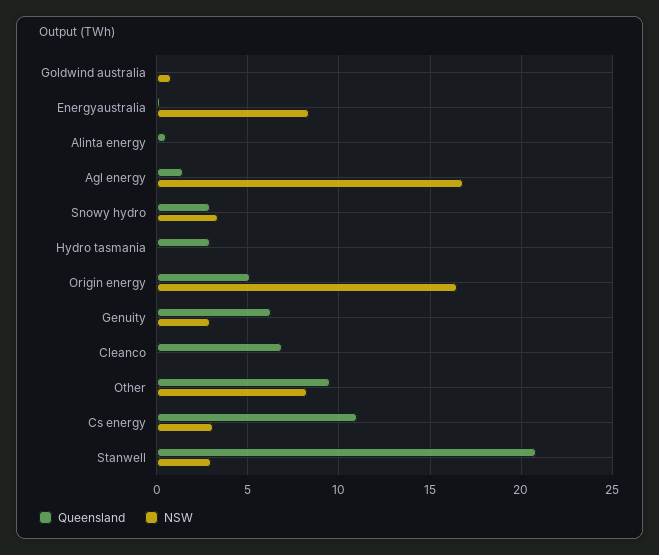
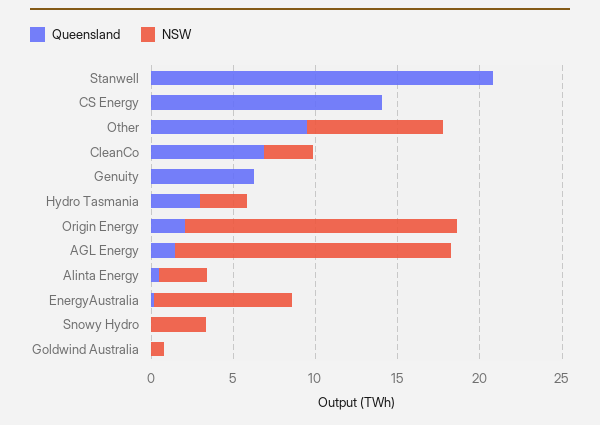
  {
    "Queensland": {
      "Goldwind australia": 0,
      "Energyaustralia": 0,
      "Alinta energy": 0.5,
      "Agl energy": 1.5,
-     "Snowy hydro": 3,
+     "Snowy hydro": 0,
      "Hydro tasmania": 3,
-     "Origin energy": 5,
+     "Origin energy": 2,
      "Genuity": 6.5,
      "Cleanco": 7,
      "Other": 9.5,
-     "Cs energy": 11,
+     "Cs energy": 14,
      "Stanwell": 21
    },
    "NSW": {
      "Goldwind australia": 1,
      "Energyaustralia": 8.5,
-     "Alinta energy": 0,
+     "Alinta energy": 3,
      "Agl energy": 17,
      "Snowy hydro": 3.5,
-     "Hydro tasmania": 0,
+     "Hydro tasmania": 3,
      "Origin energy": 16.5,
-     "Genuity": 3,
+     "Genuity": 0,
-     "Cleanco": 0,
+     "Cleanco": 3,
      "Other": 8.5,
-     "Cs energy": 3,
+     "Cs energy": 0,
-     "Stanwell": 3
+     "Stanwell": 0
    }
  }

